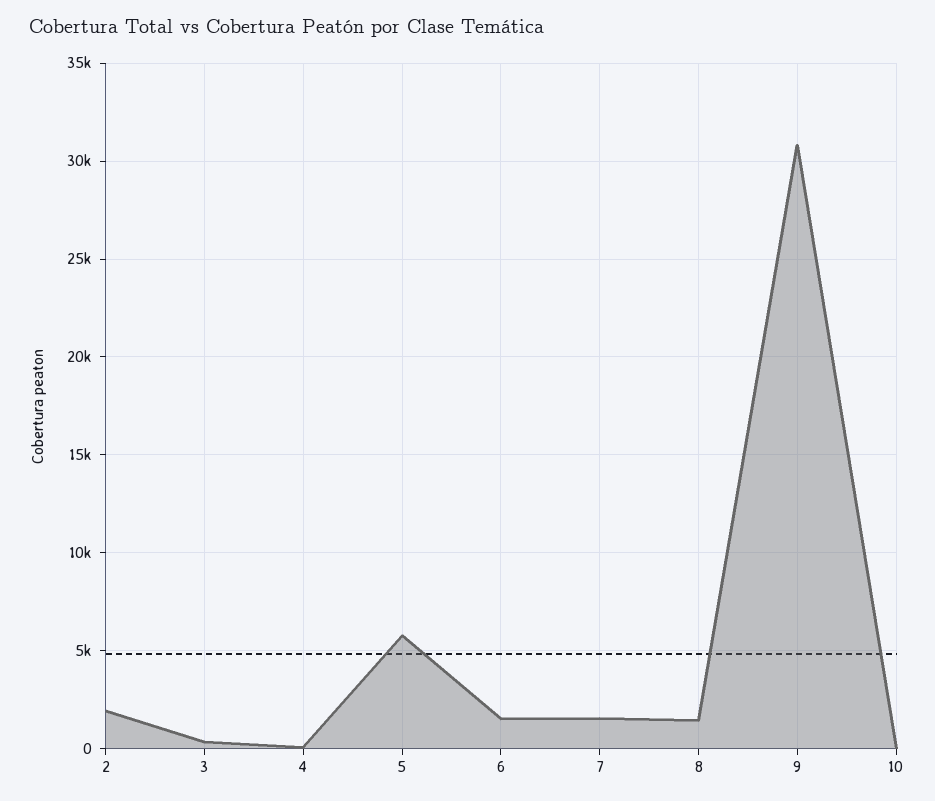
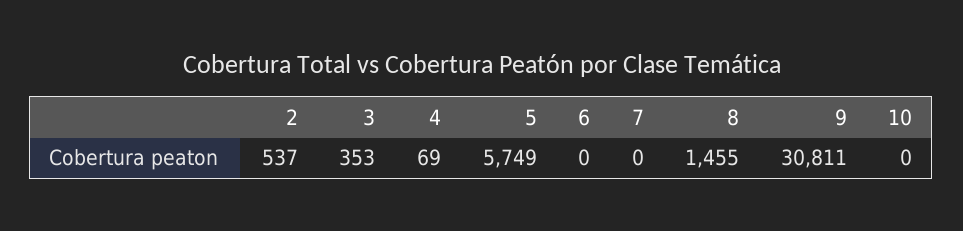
  {
-   "2": 2000,
+   "2": 537,
    "3": 353,
    "4": 69,
    "5": 5749,
-   "6": 1500,
+   "6": 0,
-   "7": 1500,
+   "7": 0,
    "8": 1455,
    "9": 30811,
    "10": 0
  }

